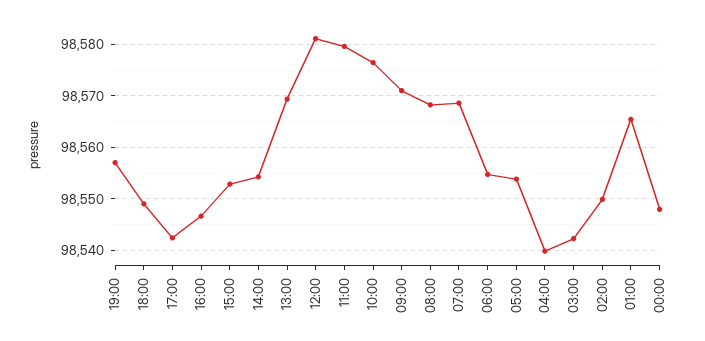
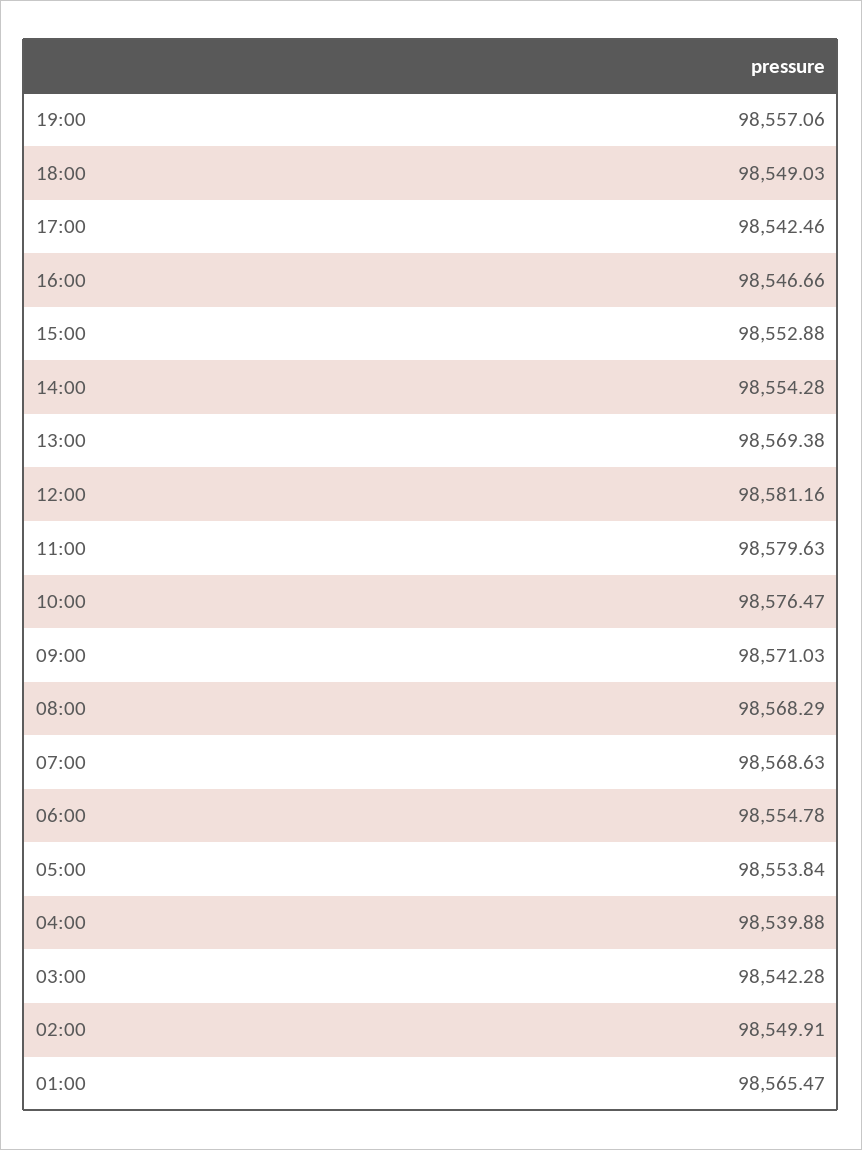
  {
    "19:00": 98557.06,
    "18:00": 98549.03,
    "17:00": 98542.46,
    "16:00": 98546.66,
    "15:00": 98552.88,
    "14:00": 98554.28,
    "13:00": 98569.38,
    "12:00": 98581.16,
    "11:00": 98579.63,
    "10:00": 98576.47,
    "09:00": 98571.03,
    "08:00": 98568.29,
    "07:00": 98568.63,
    "06:00": 98554.78,
    "05:00": 98553.84,
    "04:00": 98539.88,
    "03:00": 98542.28,
    "02:00": 98549.91,
-   "01:00": 98565.47,
+   "01:00": 98565.47
-   "00:00": 98548
  }

